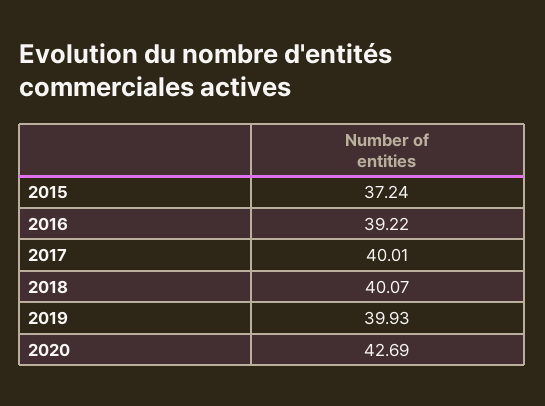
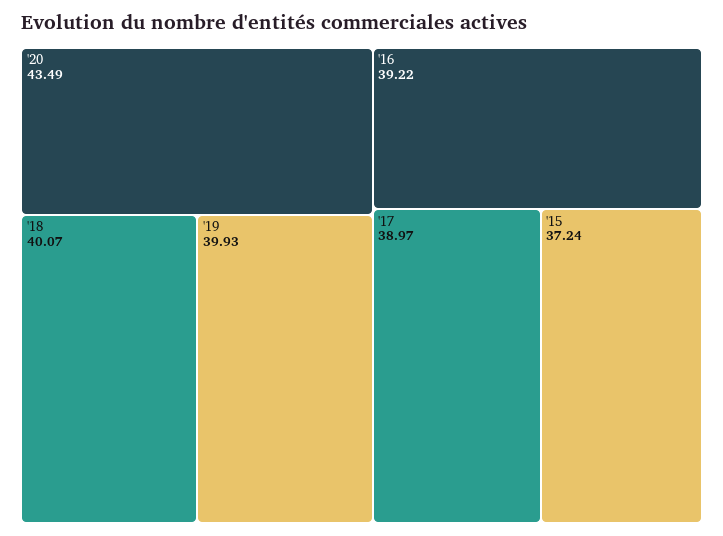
  {
    "2015": 37.24,
    "2016": 39.22,
-   "2017": 40.01,
+   "2017": 38.97,
    "2018": 40.07,
    "2019": 39.93,
-   "2020": 42.69
+   "2020": 43.49
  }

